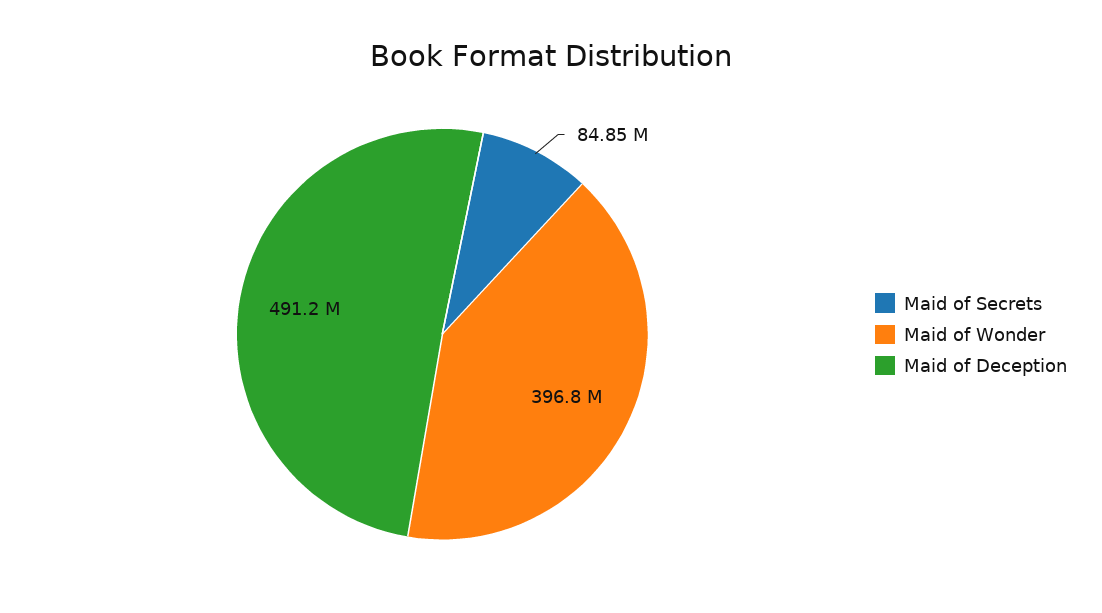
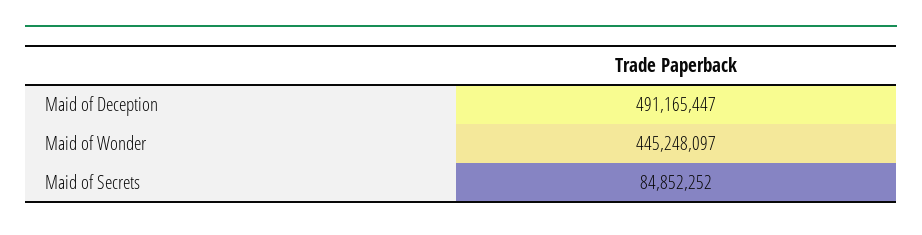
  {
    "Maid of Secrets": 84852252,
-   "Maid of Wonder": 396800000,
+   "Maid of Wonder": 445248097,
    "Maid of Deception": 491165447
  }

